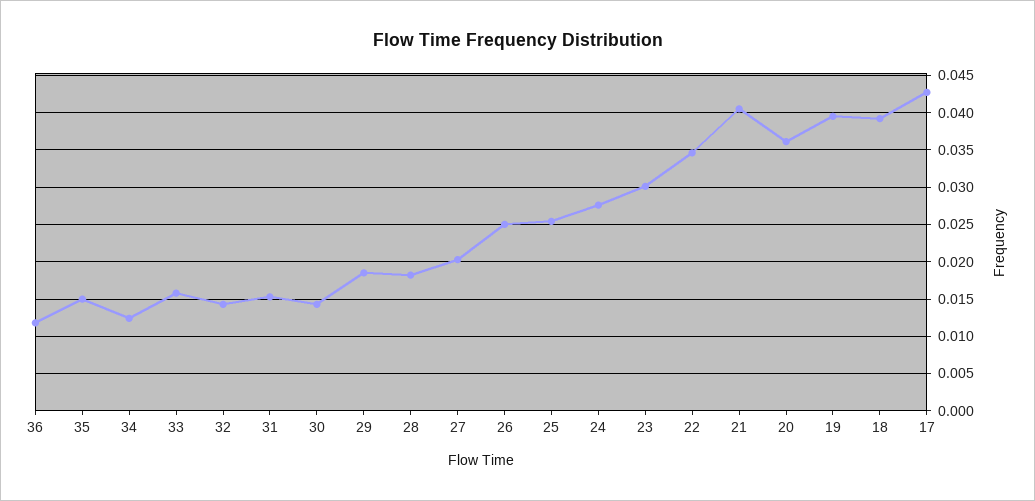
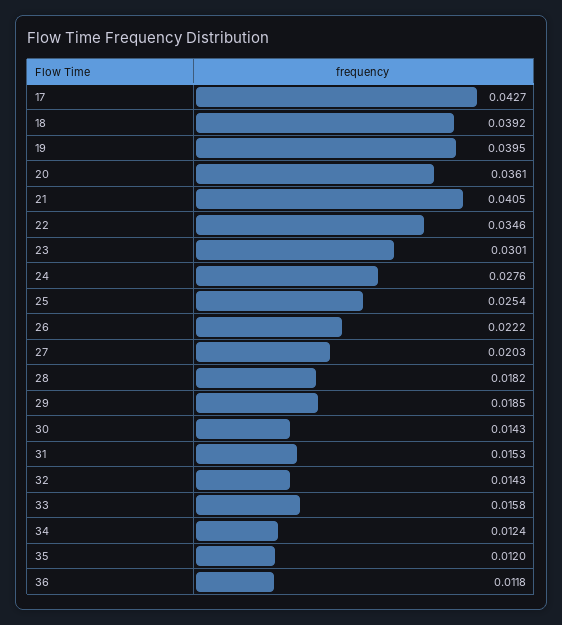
  {
    "36": 0.0118,
-   "35": 0.015,
+   "35": 0.012,
    "34": 0.0124,
    "33": 0.0158,
    "32": 0.0143,
    "31": 0.0153,
    "30": 0.0143,
    "29": 0.0185,
    "28": 0.0182,
    "27": 0.0203,
-   "26": 0.025,
+   "26": 0.0222,
    "25": 0.0254,
    "24": 0.0276,
    "23": 0.0301,
    "22": 0.0346,
    "21": 0.0405,
    "20": 0.0361,
    "19": 0.0395,
    "18": 0.0392,
    "17": 0.0427
  }

